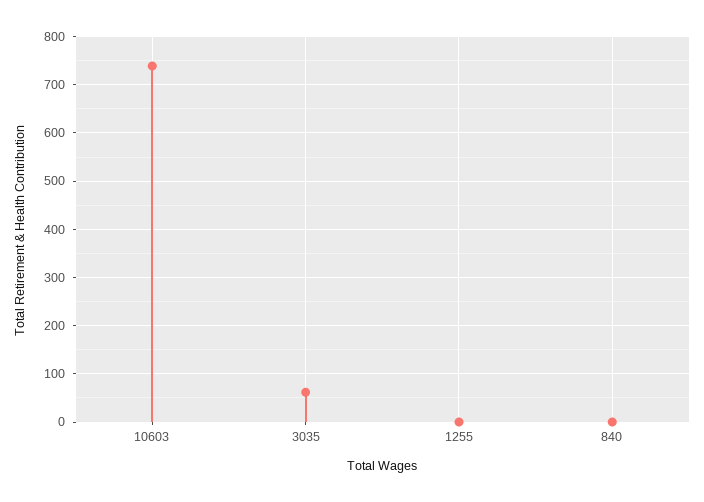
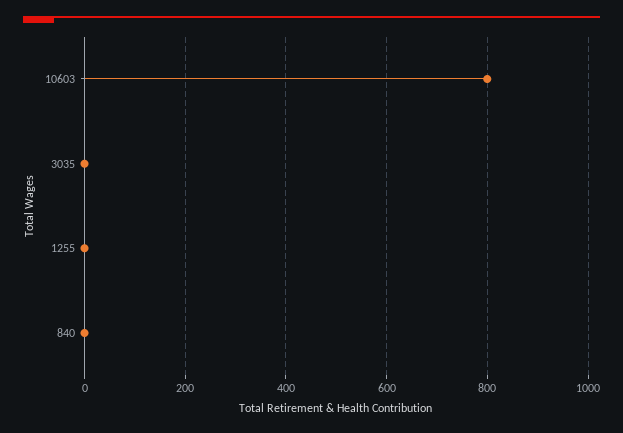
  {
-   "10603": 740,
+   "10603": 800,
-   "3035": 60,
+   "3035": 0,
    "1255": 0,
    "840": 0
  }

